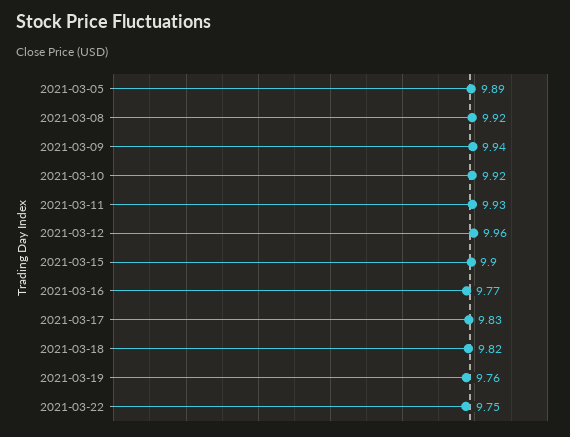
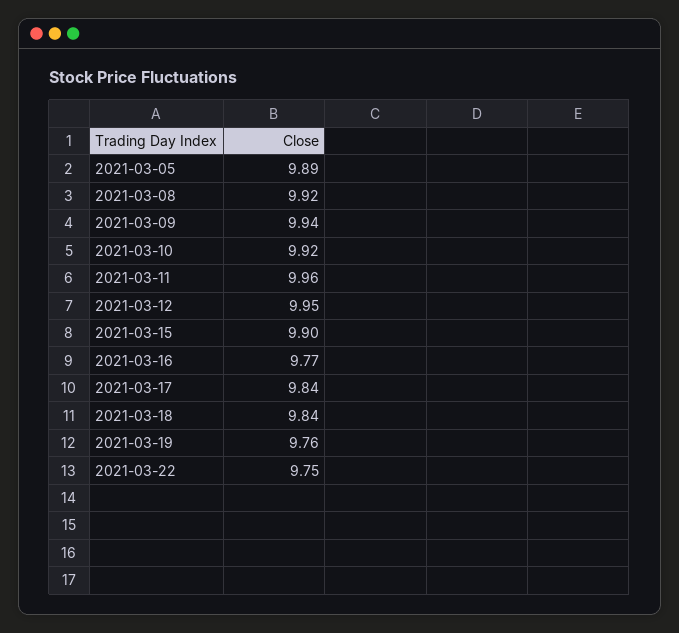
  {
    "2021-03-05": 9.89,
    "2021-03-08": 9.92,
    "2021-03-09": 9.94,
    "2021-03-10": 9.92,
-   "2021-03-11": 9.93,
+   "2021-03-11": 9.96,
-   "2021-03-12": 9.96,
+   "2021-03-12": 9.95,
    "2021-03-15": 9.9,
    "2021-03-16": 9.77,
-   "2021-03-17": 9.83,
+   "2021-03-17": 9.84,
-   "2021-03-18": 9.82,
+   "2021-03-18": 9.84,
    "2021-03-19": 9.76,
    "2021-03-22": 9.75
  }

